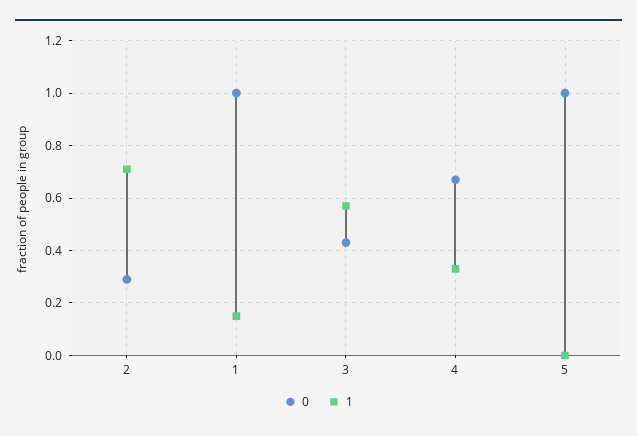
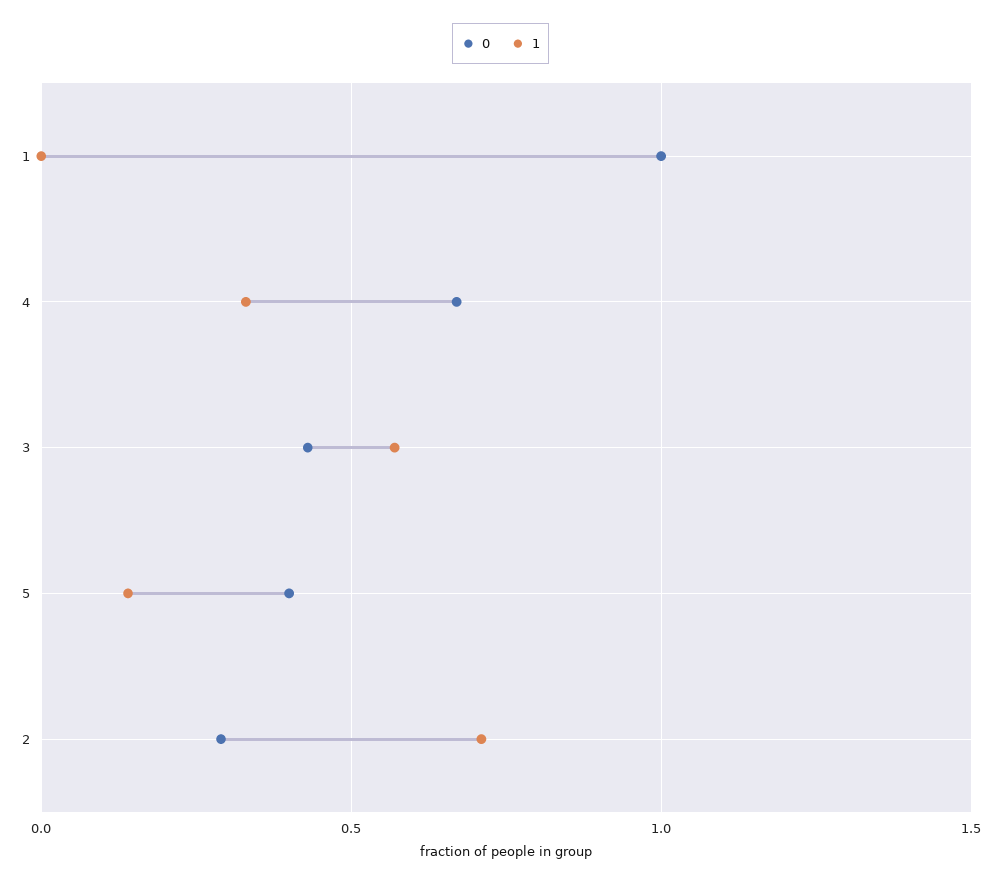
  {
    "0": {
      "2": 0.3,
      "1": 1,
      "3": 0.45,
      "4": 0.65,
-     "5": 1
+     "5": 0.4
    },
    "1": {
      "2": 0.7,
-     "1": 0.15,
+     "1": 0,
      "3": 0.55,
      "4": 0.35,
-     "5": 0
+     "5": 0.15
    }
  }

